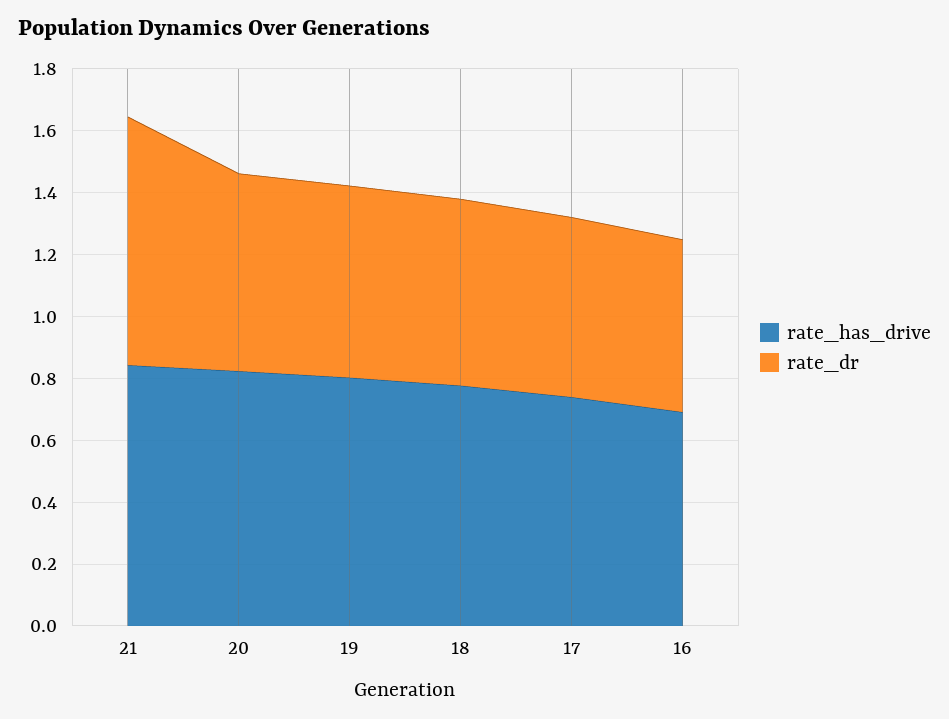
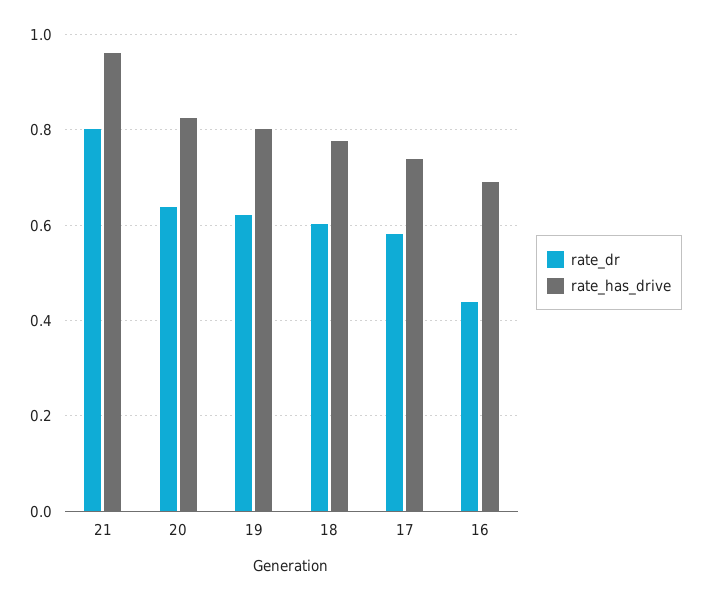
  {
    "rate_has_drive": {
-     "21": 0.85,
+     "21": 0.96,
      "20": 0.82,
      "19": 0.8,
      "18": 0.78,
      "17": 0.74,
      "16": 0.7
    },
    "rate_dr": {
      "21": 0.8,
      "20": 0.64,
      "19": 0.62,
      "18": 0.6,
      "17": 0.58,
-     "16": 0.55
+     "16": 0.44
    }
  }

